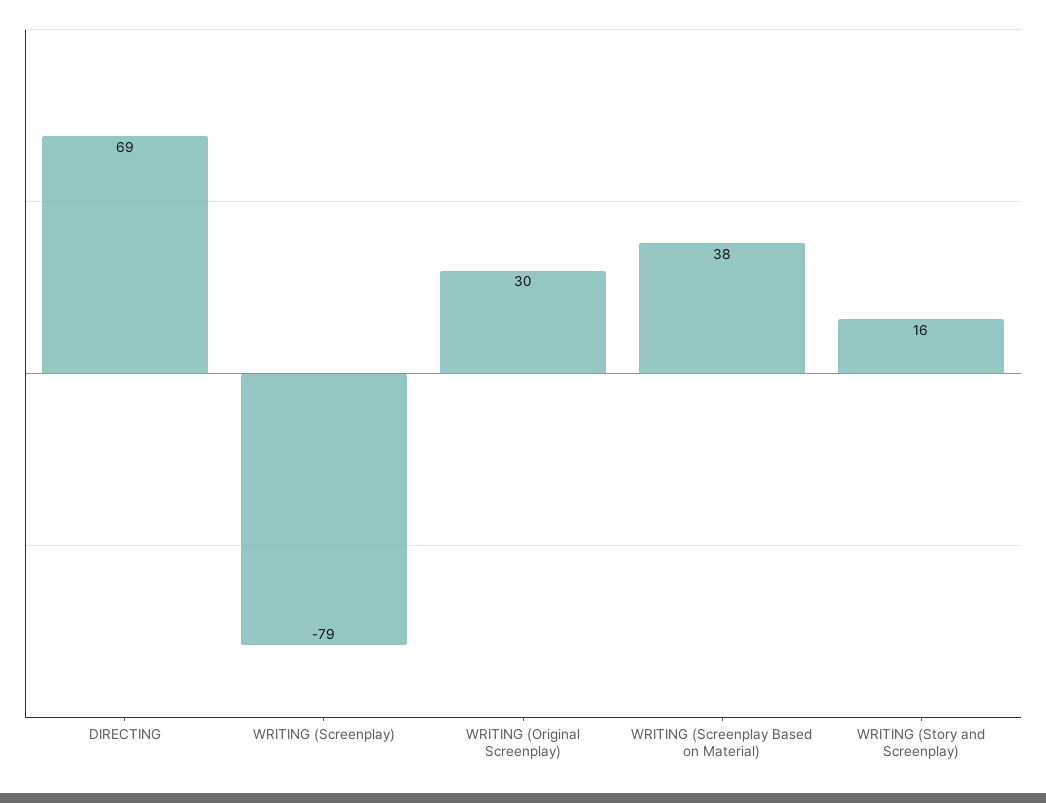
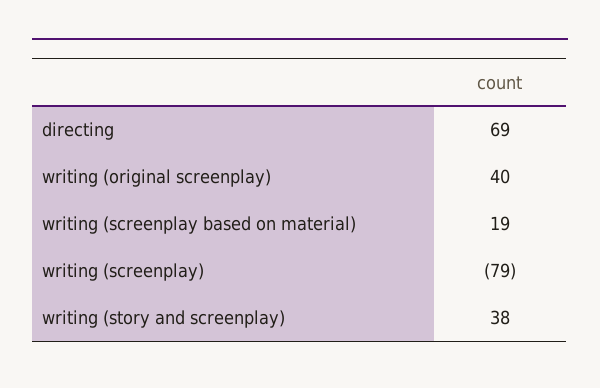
  {
    "DIRECTING": 69,
    "WRITING (Screenplay)": -79,
-   "WRITING (Original Screenplay)": 30,
+   "WRITING (Original Screenplay)": 40,
-   "WRITING (Screenplay Based on Material)": 38,
+   "WRITING (Screenplay Based on Material)": 19,
-   "WRITING (Story and Screenplay)": 16
+   "WRITING (Story and Screenplay)": 38
  }

